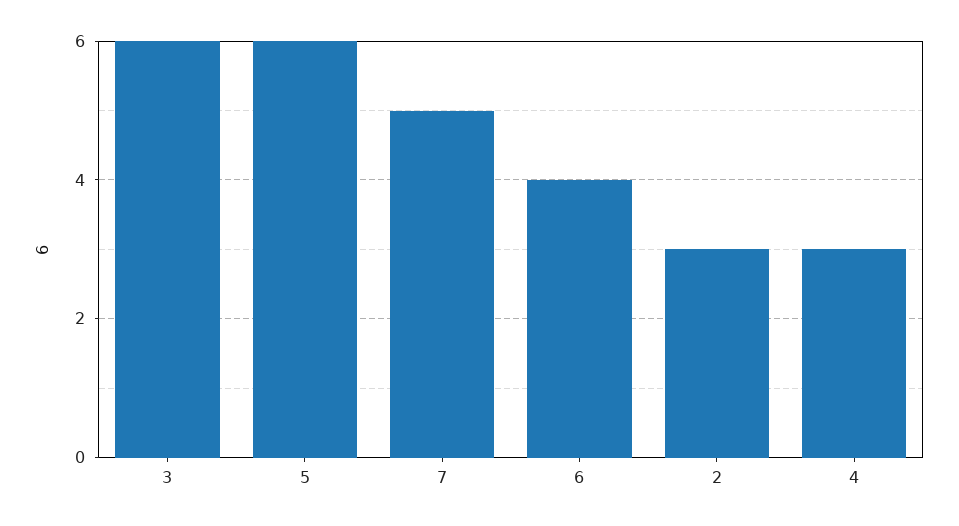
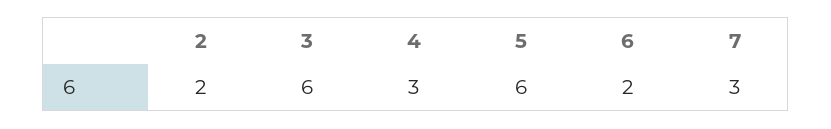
  {
    "3": 6,
    "5": 6,
-   "7": 5,
+   "7": 3,
-   "6": 4,
+   "6": 2,
-   "2": 3,
+   "2": 2,
    "4": 3
  }

